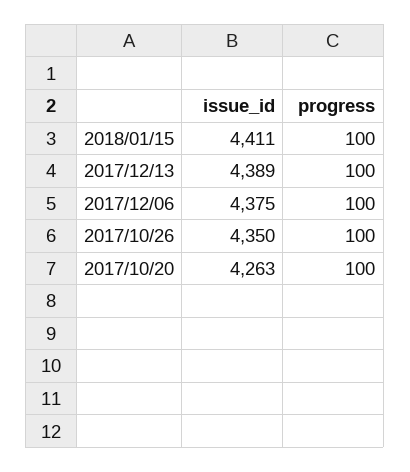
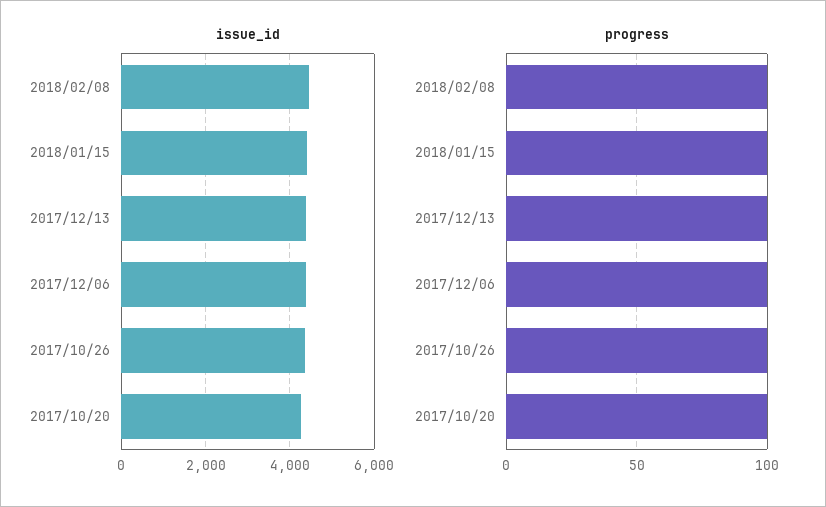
  {
    "issue_id": {
      "2018/01/15": 4411,
      "2017/12/13": 4389,
      "2017/12/06": 4375,
      "2017/10/26": 4350,
-     "2017/10/20": 4263
+     "2017/10/20": 4263,
+     "2018/02/08": 4400
    },
    "progress": {
      "2018/01/15": 100,
      "2017/12/13": 100,
      "2017/12/06": 100,
      "2017/10/26": 100,
-     "2017/10/20": 100
+     "2017/10/20": 100,
+     "2018/02/08": 100
    }
  }

